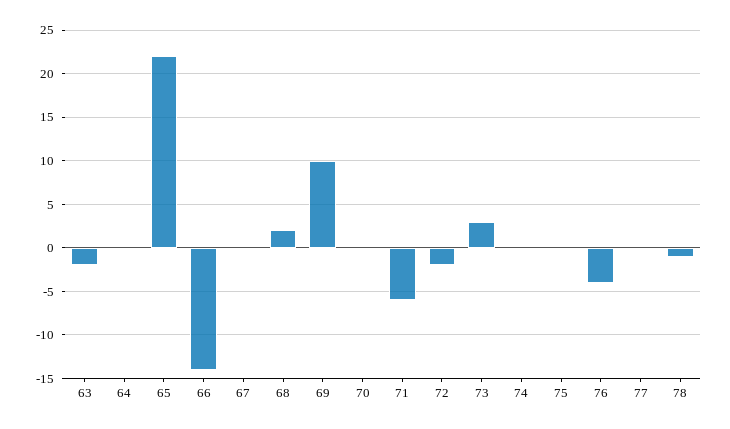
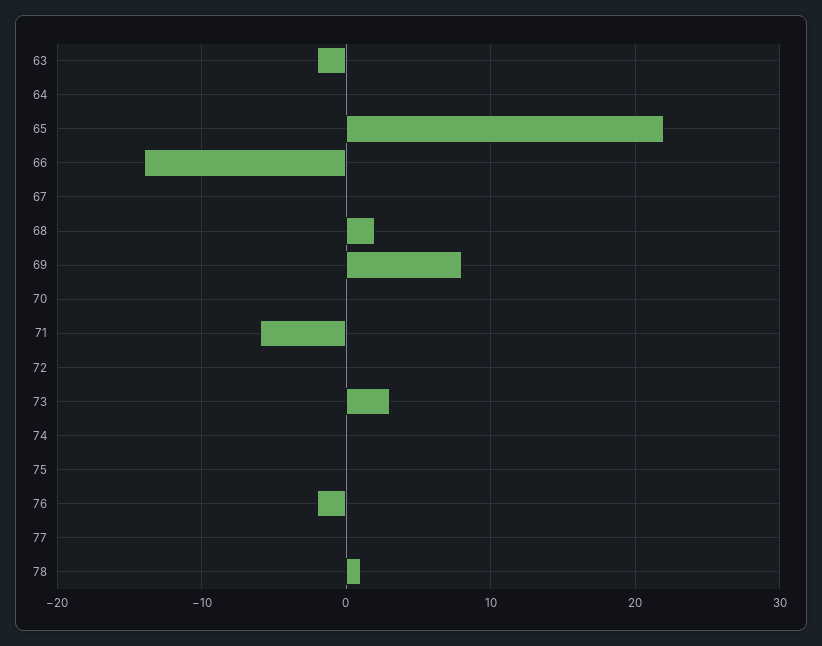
  {
    "63": -2,
    "64": 0,
    "65": 22,
    "66": -14,
    "67": 0,
    "68": 2,
-   "69": 10,
+   "69": 8,
    "70": 0,
    "71": -6,
-   "72": -2,
+   "72": 0,
    "73": 3,
    "74": 0,
    "75": 0,
-   "76": -4,
+   "76": -2,
    "77": 0,
-   "78": -1
+   "78": 1
  }

